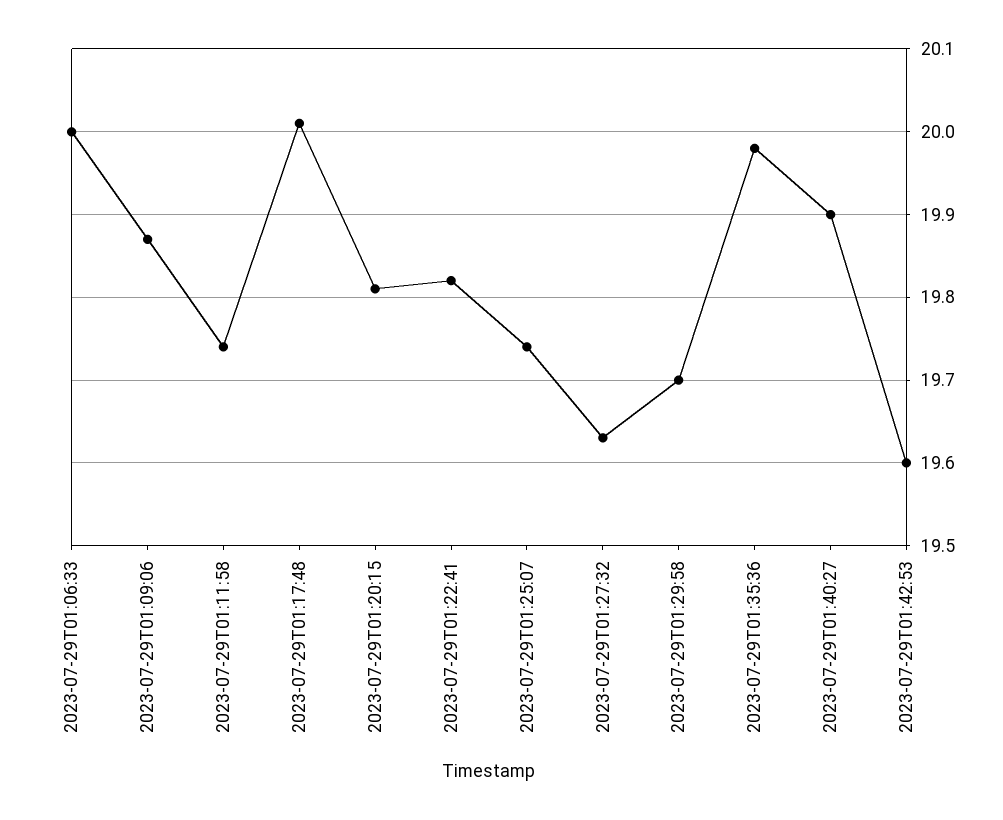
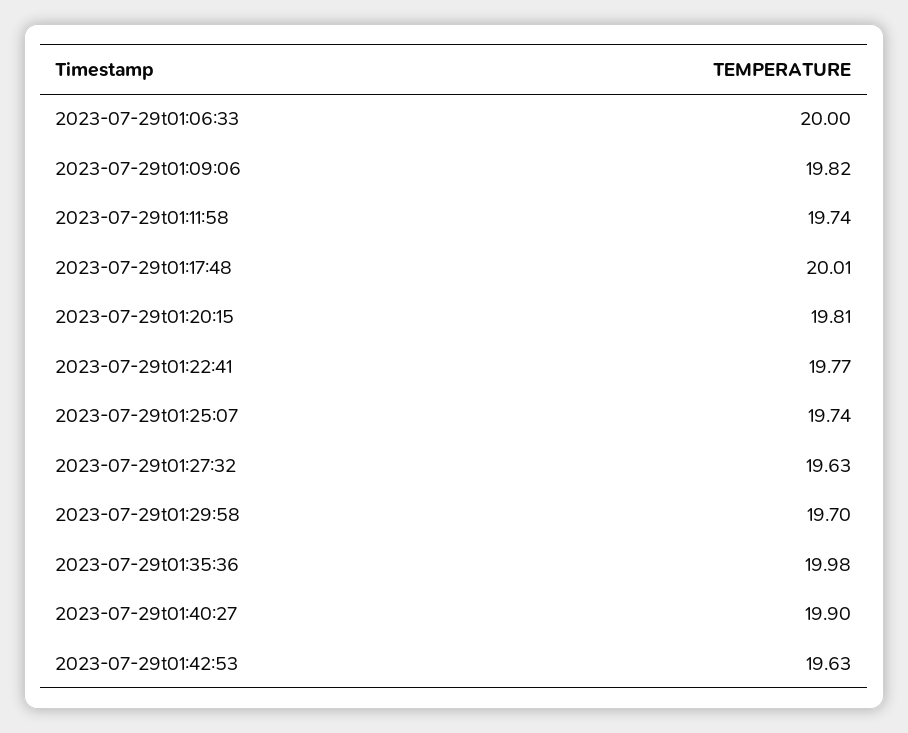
  {
    "2023-07-29T01:06:33": 20,
-   "2023-07-29T01:09:06": 19.87,
+   "2023-07-29T01:09:06": 19.82,
    "2023-07-29T01:11:58": 19.74,
    "2023-07-29T01:17:48": 20.01,
    "2023-07-29T01:20:15": 19.81,
-   "2023-07-29T01:22:41": 19.82,
+   "2023-07-29T01:22:41": 19.77,
    "2023-07-29T01:25:07": 19.74,
    "2023-07-29T01:27:32": 19.63,
    "2023-07-29T01:29:58": 19.7,
    "2023-07-29T01:35:36": 19.98,
    "2023-07-29T01:40:27": 19.9,
-   "2023-07-29T01:42:53": 19.6
+   "2023-07-29T01:42:53": 19.63
  }

